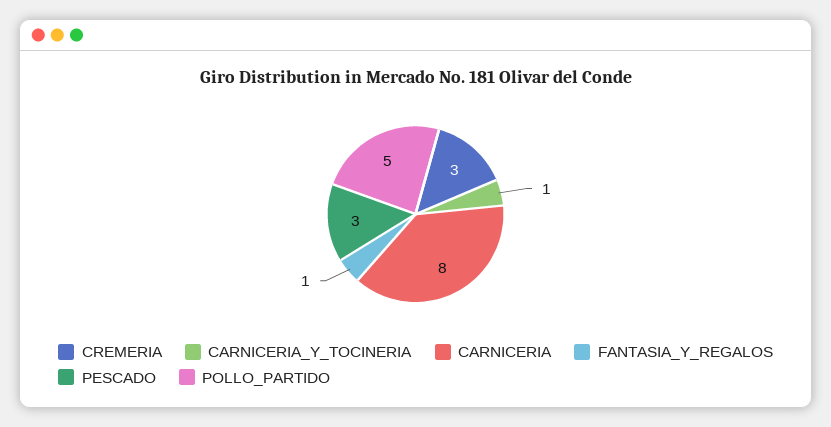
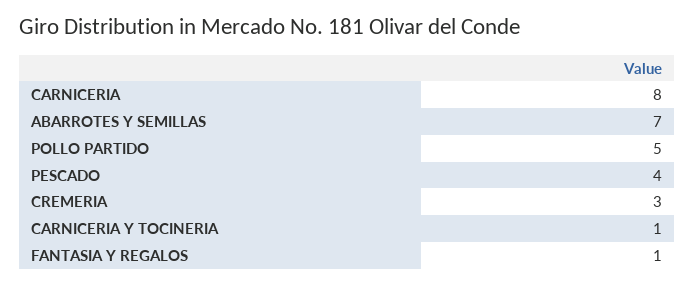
  {
    "CREMERIA": 3,
    "CARNICERIA_Y_TOCINERIA": 1,
    "CARNICERIA": 8,
    "FANTASIA_Y_REGALOS": 1,
-   "PESCADO": 3,
+   "PESCADO": 4,
-   "POLLO_PARTIDO": 5
+   "POLLO_PARTIDO": 5,
+   "ABARROTES Y SEMILLAS": 7
  }

